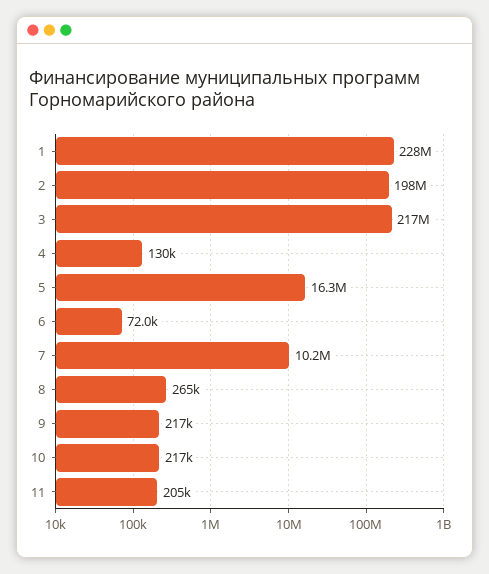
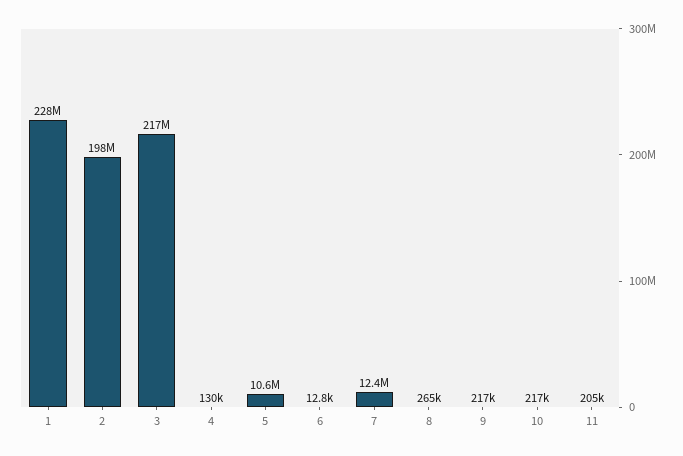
  {
    "1": 228000000,
    "2": 198000000,
    "3": 217000000,
    "4": 130000,
-   "5": 16300000,
+   "5": 10600000,
-   "6": 72000,
+   "6": 12800,
-   "7": 10200000,
+   "7": 12400000,
    "8": 265000,
    "9": 217000,
    "10": 217000,
    "11": 205000
  }

